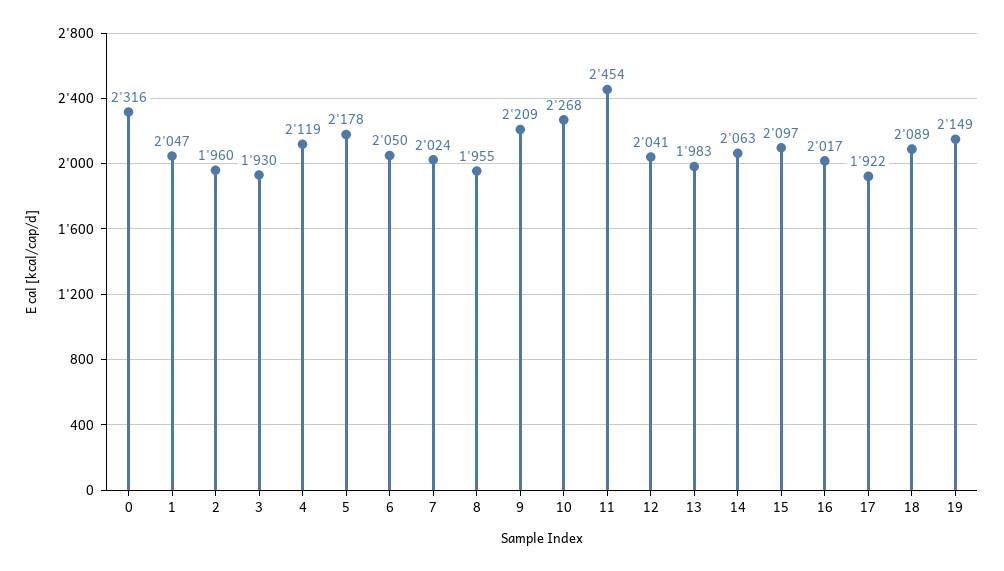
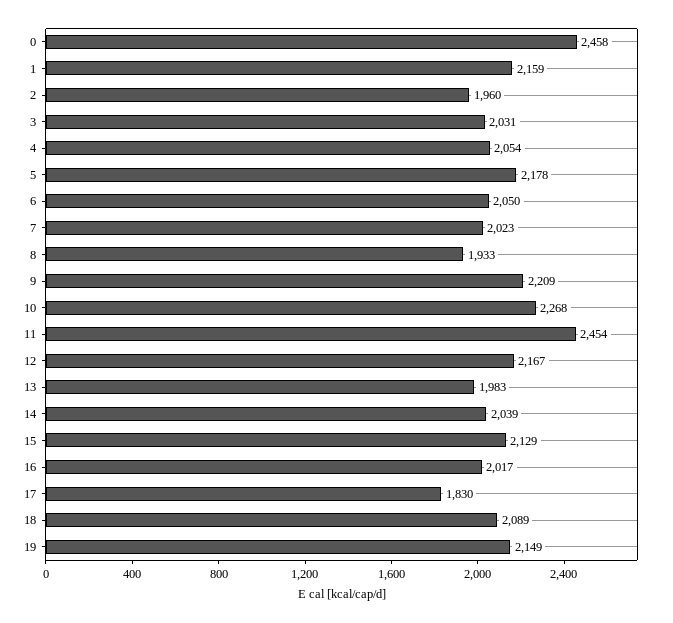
  {
-   "0": 2316,
+   "0": 2458,
-   "1": 2047,
+   "1": 2159,
    "2": 1960,
-   "3": 1930,
+   "3": 2031,
-   "4": 2119,
+   "4": 2054,
    "5": 2178,
    "6": 2050,
-   "7": 2024,
+   "7": 2023,
-   "8": 1955,
+   "8": 1933,
    "9": 2209,
    "10": 2268,
    "11": 2454,
-   "12": 2041,
+   "12": 2167,
    "13": 1983,
-   "14": 2063,
+   "14": 2039,
-   "15": 2097,
+   "15": 2129,
    "16": 2017,
-   "17": 1922,
+   "17": 1830,
    "18": 2089,
    "19": 2149
  }

